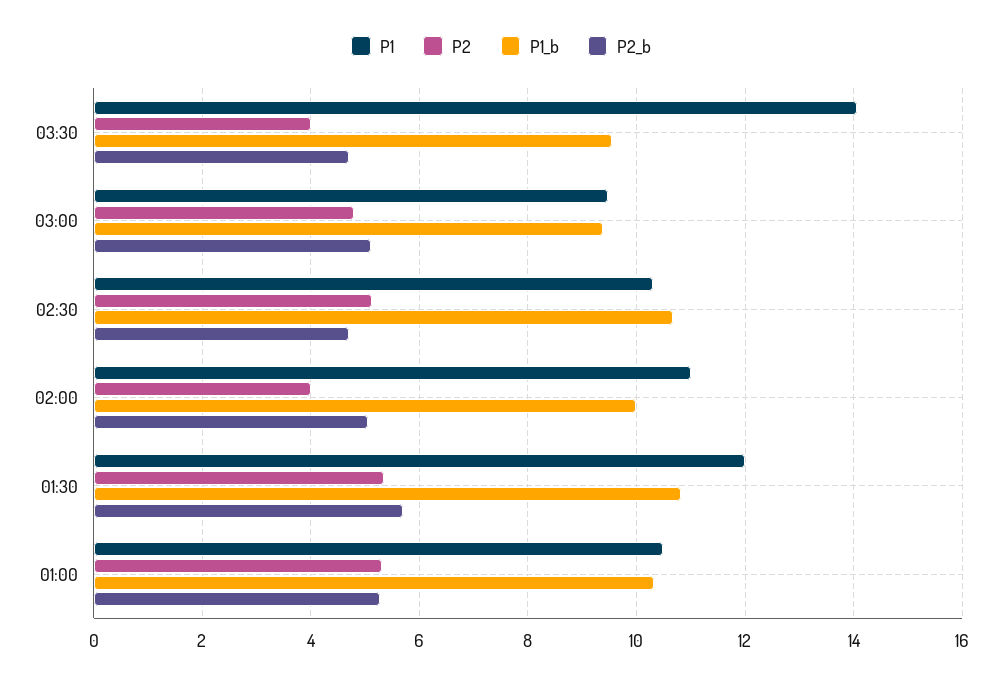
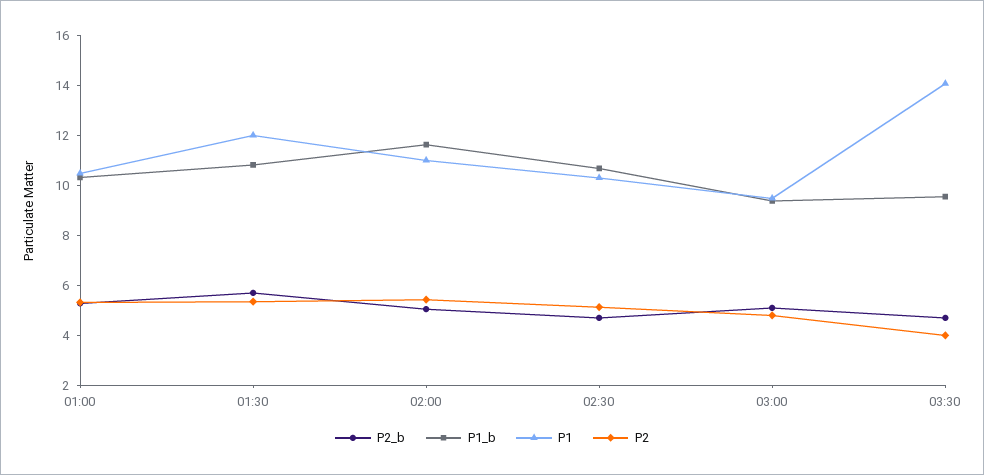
  {
    "P1": {
      "03:30": 14,
      "03:00": 9.4,
      "02:30": 10.4,
      "02:00": 11,
      "01:30": 12,
      "01:00": 10.4
    },
    "P2": {
      "03:30": 4,
      "03:00": 4.8,
      "02:30": 5.2,
-     "02:00": 4,
+     "02:00": 5.5,
      "01:30": 5.4,
      "01:00": 5.4
    },
    "P1_b": {
      "03:30": 9.6,
      "03:00": 9.4,
      "02:30": 10.6,
-     "02:00": 10,
+     "02:00": 11.5,
      "01:30": 10.8,
      "01:00": 10.4
    },
    "P2_b": {
      "03:30": 4.8,
      "03:00": 5.2,
      "02:30": 4.8,
      "02:00": 5,
      "01:30": 5.8,
      "01:00": 5.2
    }
  }

